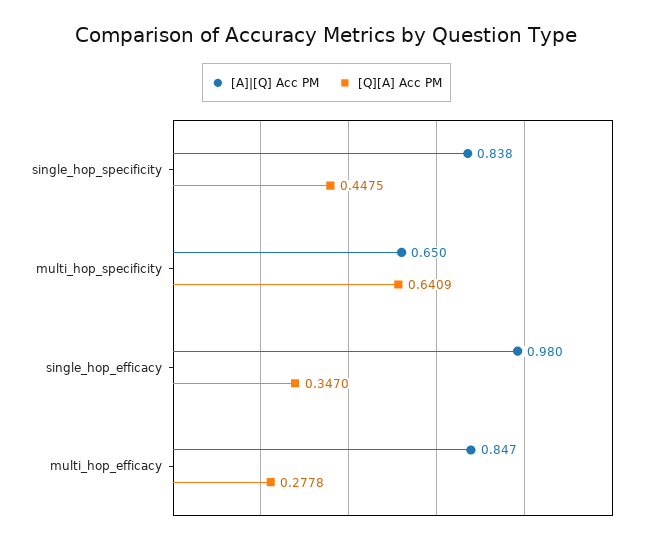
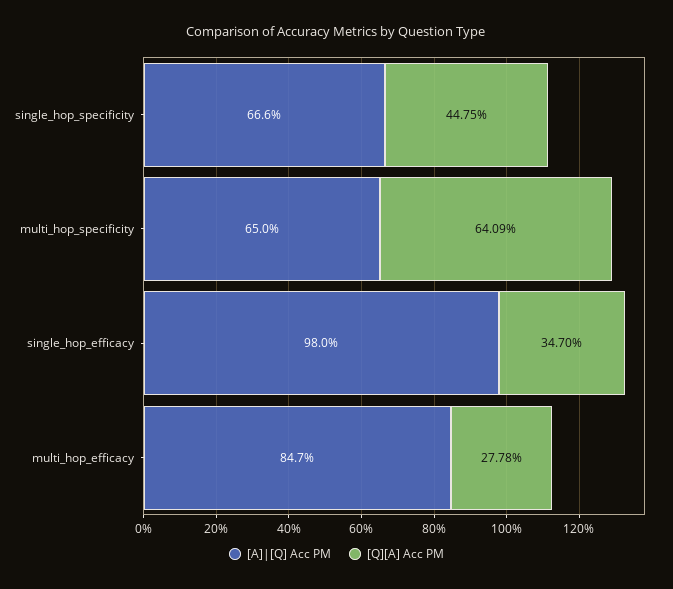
  {
    "[A]|[Q] Acc PM": {
-     "single_hop_specificity": 0.838,
+     "single_hop_specificity": 0.666,
      "multi_hop_specificity": 0.65,
      "single_hop_efficacy": 0.98,
      "multi_hop_efficacy": 0.847
    },
    "[Q][A] Acc PM": {
      "single_hop_specificity": 0.4475,
      "multi_hop_specificity": 0.6409,
      "single_hop_efficacy": 0.347,
      "multi_hop_efficacy": 0.2778
    }
  }

